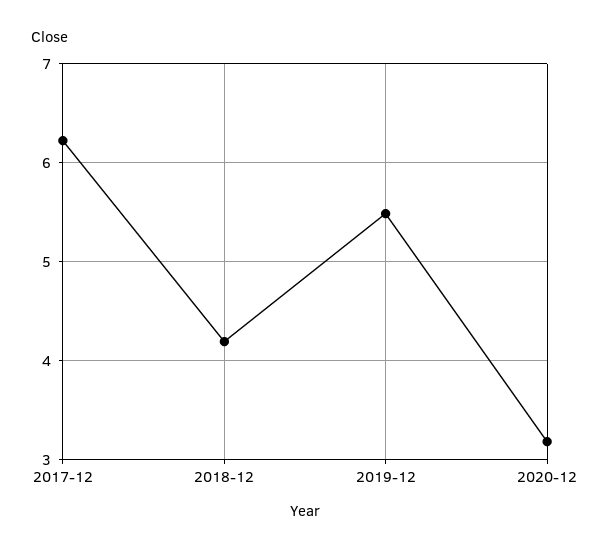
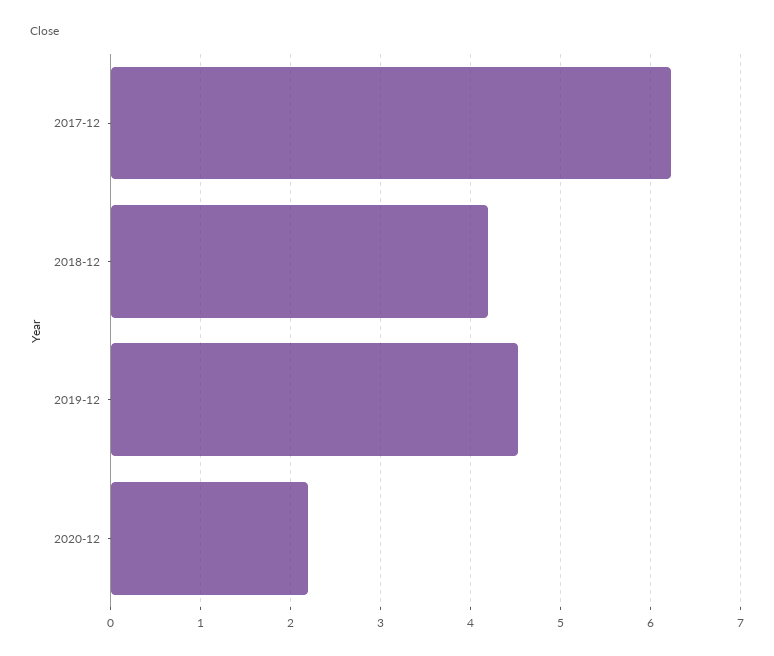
  {
    "2017-12": 6.2,
    "2018-12": 4.2,
-   "2019-12": 5.5,
+   "2019-12": 4.5,
-   "2020-12": 3.2
+   "2020-12": 2.2
  }

